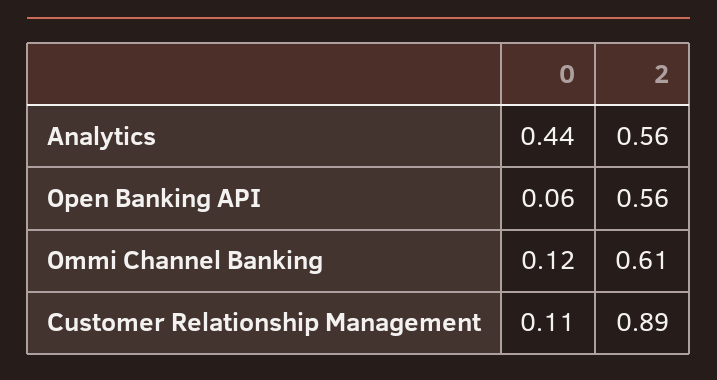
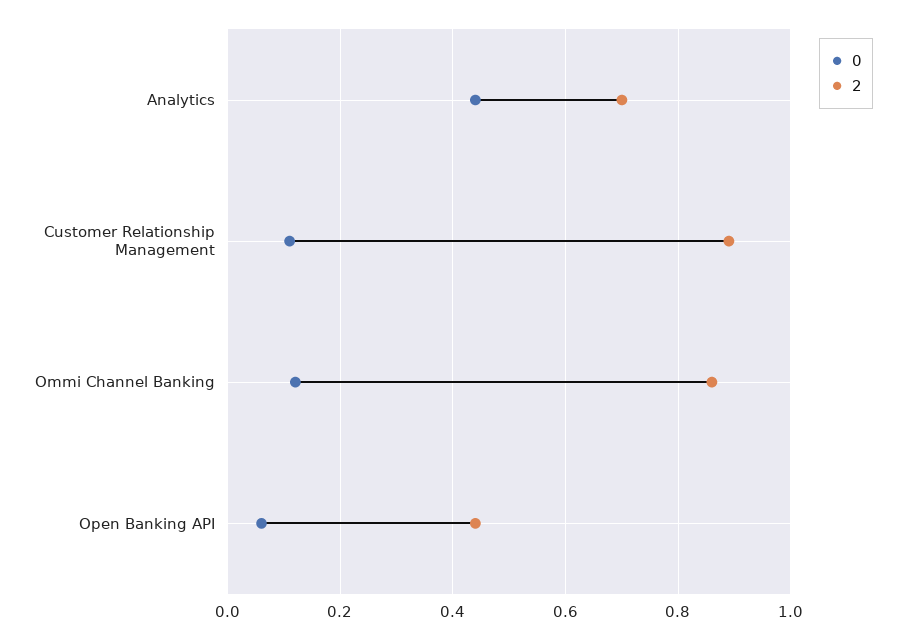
  {
    "0": {
      "Analytics": 0.44,
      "Open Banking API": 0.06,
      "Ommi Channel Banking": 0.12,
      "Customer Relationship Management": 0.11
    },
    "2": {
-     "Analytics": 0.56,
+     "Analytics": 0.7,
-     "Open Banking API": 0.56,
+     "Open Banking API": 0.45,
-     "Ommi Channel Banking": 0.61,
+     "Ommi Channel Banking": 0.85,
      "Customer Relationship Management": 0.89
    }
  }

